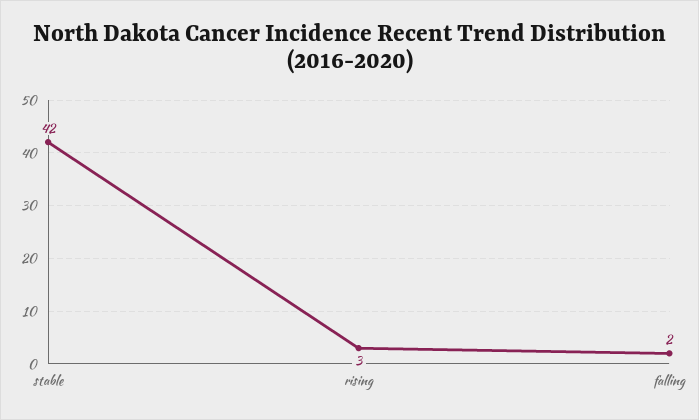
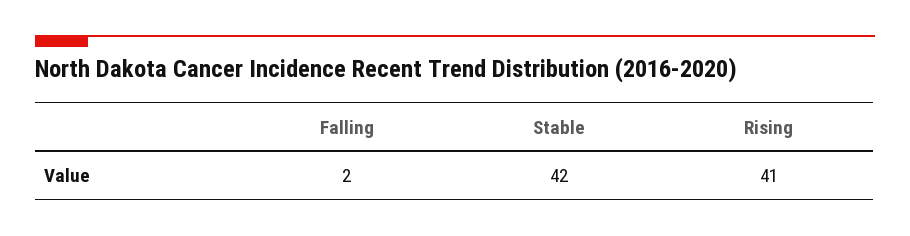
  {
    "stable": 42,
-   "rising": 3,
+   "rising": 41,
    "falling": 2
  }

